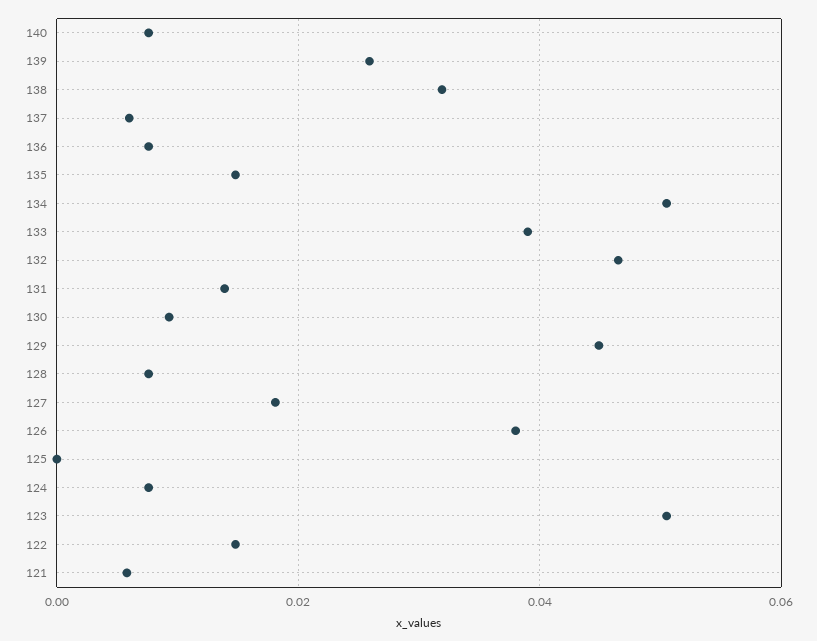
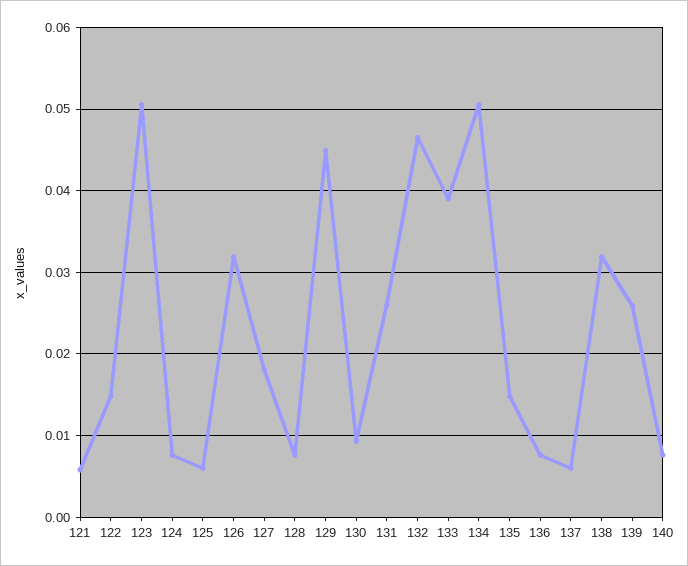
  {
    "140": 0.008,
    "139": 0.026,
    "138": 0.032,
    "137": 0.006,
    "136": 0.008,
    "135": 0.015,
    "134": 0.051,
    "133": 0.039,
    "132": 0.047,
-   "131": 0.014,
+   "131": 0.026,
    "130": 0.009,
    "129": 0.045,
    "128": 0.008,
    "127": 0.018,
-   "126": 0.038,
+   "126": 0.032,
-   "125": 0,
+   "125": 0.006,
    "124": 0.008,
    "123": 0.051,
    "122": 0.015,
    "121": 0.006
  }

